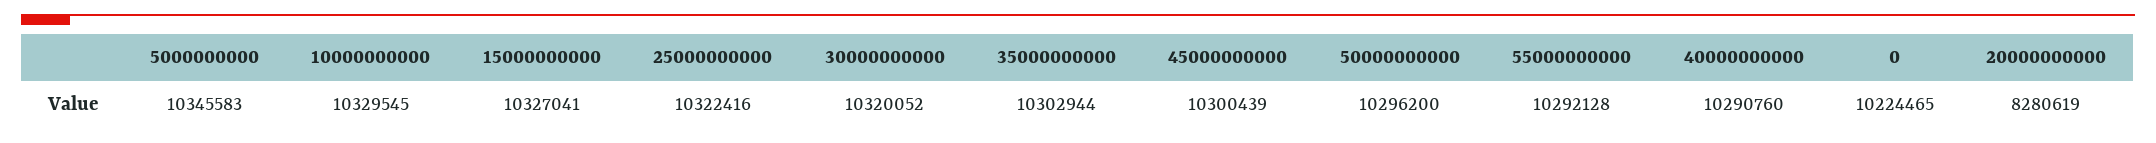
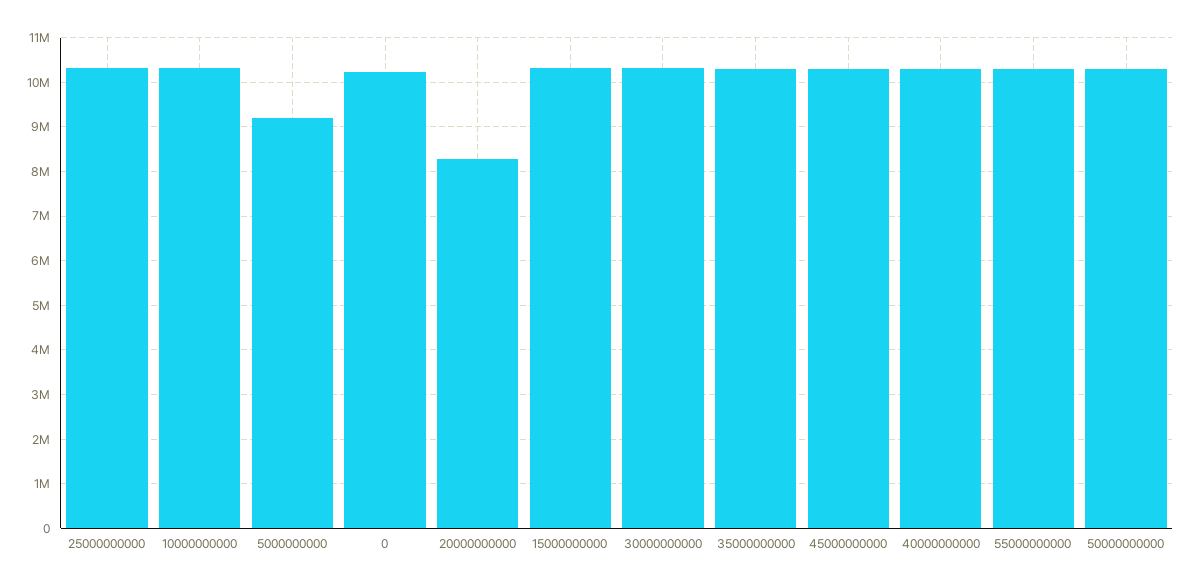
  {
-   "5000000000": 10345583,
+   "5000000000": 9200000,
    "10000000000": 10329545,
    "15000000000": 10327041,
    "25000000000": 10322416,
    "30000000000": 10320052,
    "35000000000": 10302944,
    "45000000000": 10300439,
    "50000000000": 10296200,
    "55000000000": 10292128,
    "40000000000": 10290760,
    "0": 10224465,
    "20000000000": 8280619
  }

